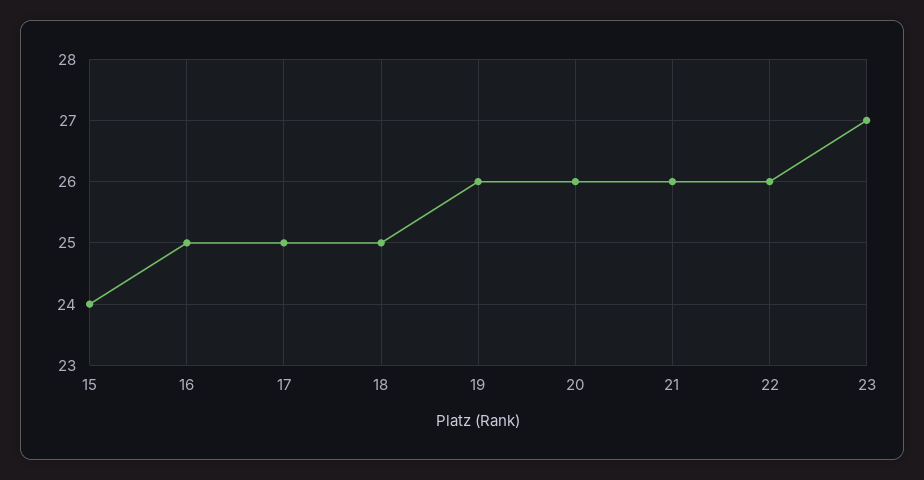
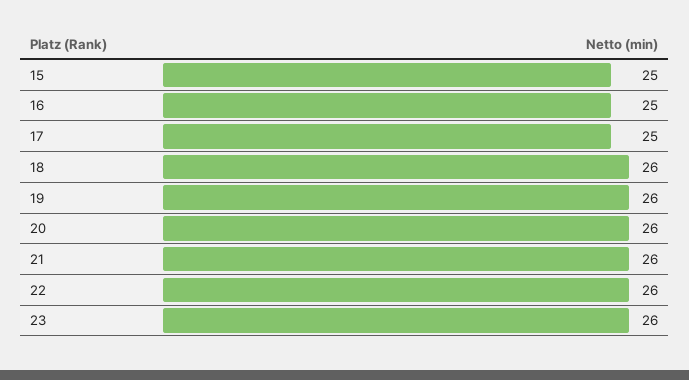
  {
-   "15": 24,
+   "15": 25,
    "16": 25,
    "17": 25,
-   "18": 25,
+   "18": 26,
    "19": 26,
    "20": 26,
    "21": 26,
    "22": 26,
-   "23": 27
+   "23": 26
  }

